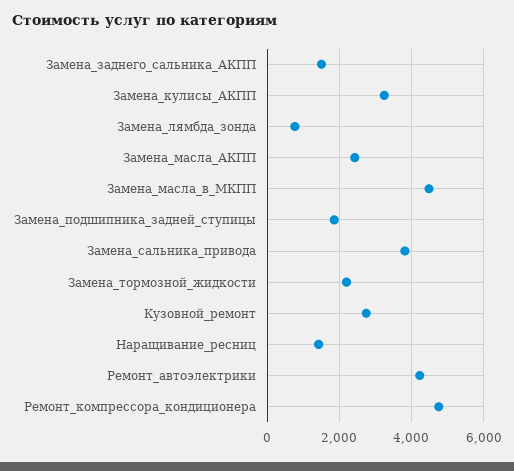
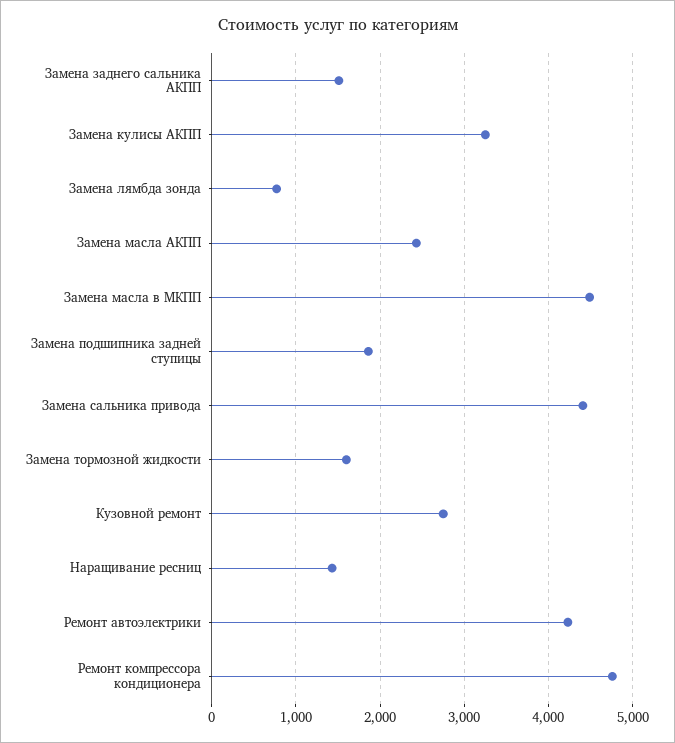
  {
    "Замена_заднего_сальника_АКПП": 1500,
    "Замена_кулисы_АКПП": 3300,
    "Замена_лямбда_зонда": 800,
    "Замена_масла_АКПП": 2400,
    "Замена_масла_в_МКПП": 4500,
    "Замена_подшипника_задней_ступицы": 1900,
-   "Замена_сальника_привода": 3800,
+   "Замена_сальника_привода": 4400,
-   "Замена_тормозной_жидкости": 2200,
+   "Замена_тормозной_жидкости": 1600,
    "Кузовной_ремонт": 2800,
    "Наращивание_ресниц": 1400,
    "Ремонт_автоэлектрики": 4200,
    "Ремонт_компрессора_кондиционера": 4800
  }

